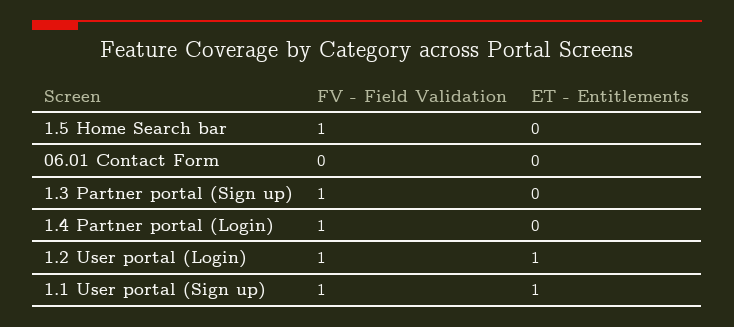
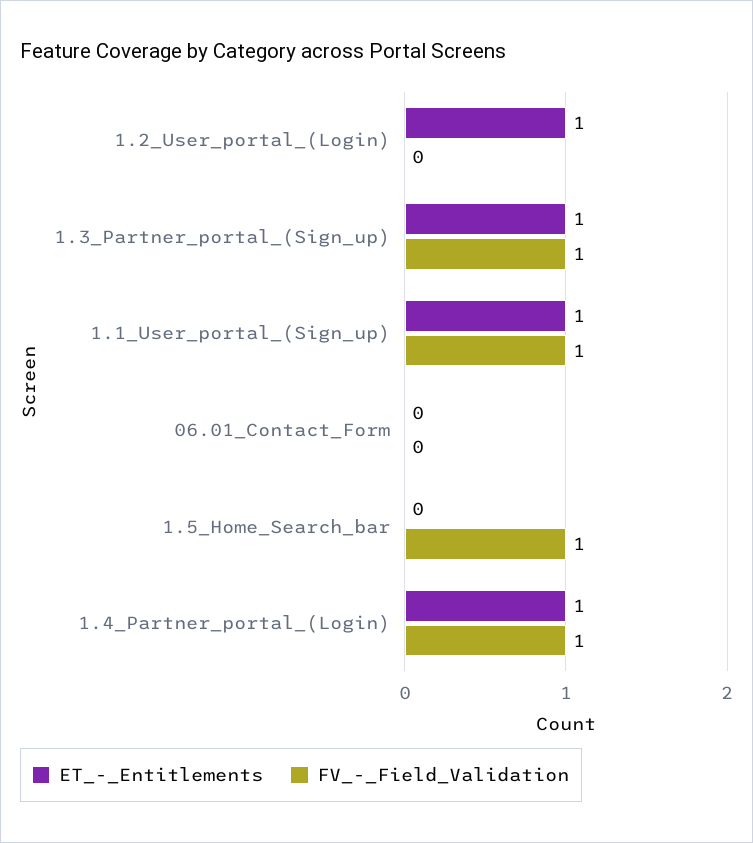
  {
    "FV - Field Validation": {
      "1.5 Home Search bar": 1,
      "06.01 Contact Form": 0,
      "1.3 Partner portal (Sign up)": 1,
      "1.4 Partner portal (Login)": 1,
-     "1.2 User portal (Login)": 1,
+     "1.2 User portal (Login)": 0,
      "1.1 User portal (Sign up)": 1
    },
    "ET - Entitlements": {
      "1.5 Home Search bar": 0,
      "06.01 Contact Form": 0,
-     "1.3 Partner portal (Sign up)": 0,
+     "1.3 Partner portal (Sign up)": 1,
-     "1.4 Partner portal (Login)": 0,
+     "1.4 Partner portal (Login)": 1,
      "1.2 User portal (Login)": 1,
      "1.1 User portal (Sign up)": 1
    }
  }

